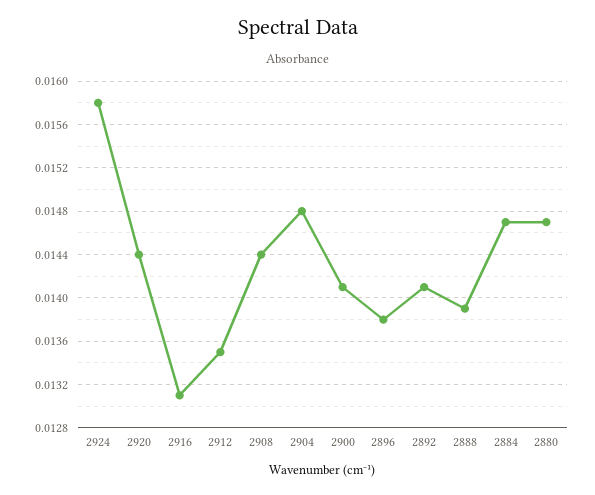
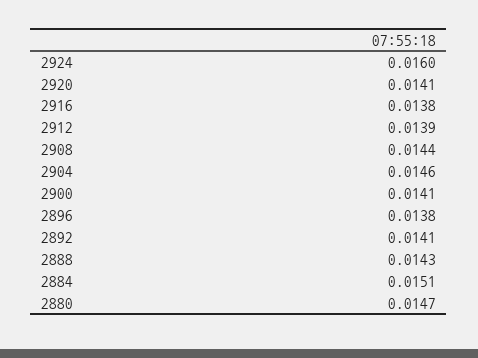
  {
-   "2924": 0.0158,
+   "2924": 0.016,
-   "2920": 0.0144,
+   "2920": 0.0141,
-   "2916": 0.0131,
+   "2916": 0.0138,
-   "2912": 0.0135,
+   "2912": 0.0139,
    "2908": 0.0144,
-   "2904": 0.0148,
+   "2904": 0.0146,
    "2900": 0.0141,
    "2896": 0.0138,
    "2892": 0.0141,
-   "2888": 0.0139,
+   "2888": 0.0143,
-   "2884": 0.0147,
+   "2884": 0.0151,
    "2880": 0.0147
  }

